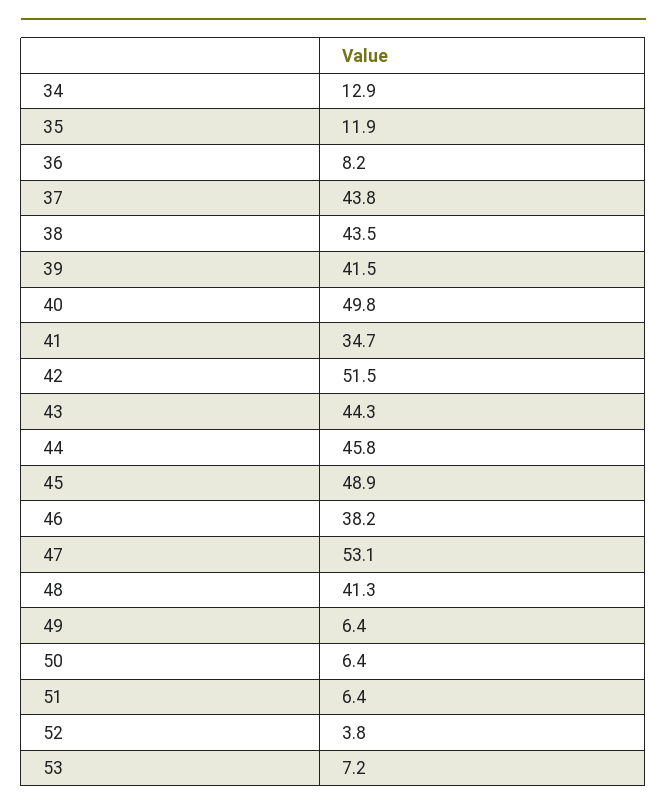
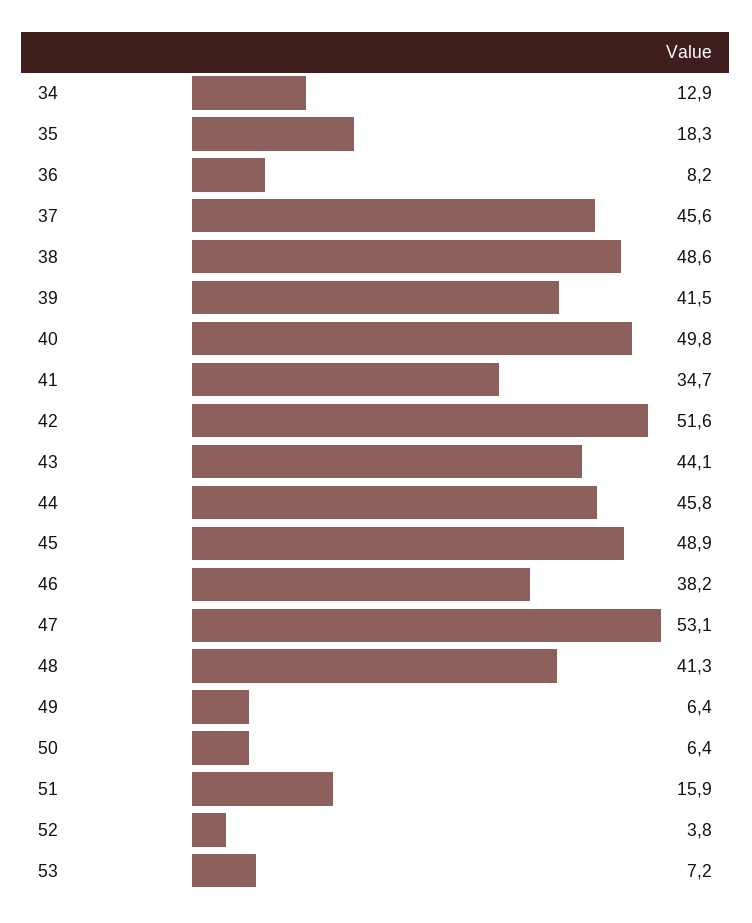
  {
    "34": 12.9,
-   "35": 11.9,
+   "35": 18.3,
    "36": 8.2,
-   "37": 43.8,
+   "37": 45.6,
-   "38": 43.5,
+   "38": 48.6,
    "39": 41.5,
    "40": 49.8,
    "41": 34.7,
-   "42": 51.5,
+   "42": 51.6,
-   "43": 44.3,
+   "43": 44.1,
    "44": 45.8,
    "45": 48.9,
    "46": 38.2,
    "47": 53.1,
    "48": 41.3,
    "49": 6.4,
    "50": 6.4,
-   "51": 6.4,
+   "51": 15.9,
    "52": 3.8,
    "53": 7.2
  }

